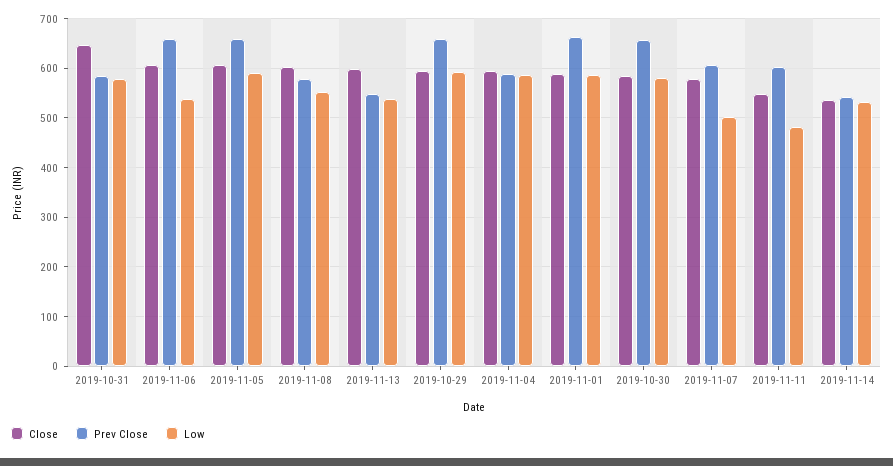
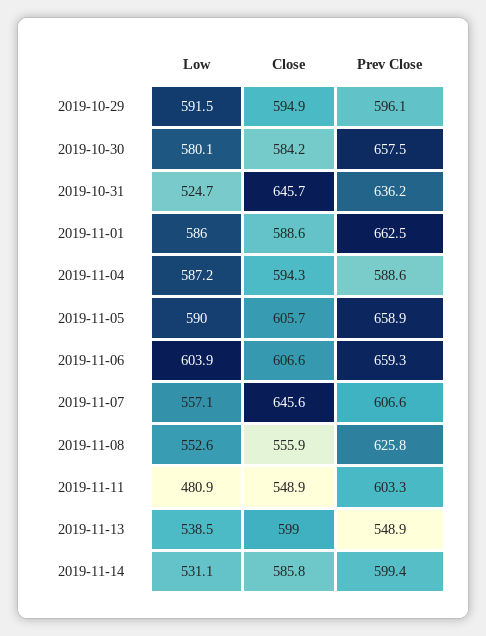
  {
    "Close": {
      "2019-10-31": 645.7,
      "2019-11-06": 606.6,
      "2019-11-05": 605.7,
-     "2019-11-08": 600,
+     "2019-11-08": 555.9,
      "2019-11-13": 599,
      "2019-10-29": 594.9,
      "2019-11-04": 594.3,
      "2019-11-01": 588.6,
      "2019-10-30": 584.2,
-     "2019-11-07": 580,
+     "2019-11-07": 645.6,
      "2019-11-11": 548.9,
-     "2019-11-14": 540
+     "2019-11-14": 585.8
    },
    "Prev Close": {
-     "2019-10-31": 580,
+     "2019-10-31": 636.2,
      "2019-11-06": 659.3,
      "2019-11-05": 658.9,
-     "2019-11-08": 580,
+     "2019-11-08": 625.8,
      "2019-11-13": 548.9,
-     "2019-10-29": 660,
+     "2019-10-29": 596.1,
      "2019-11-04": 588.6,
      "2019-11-01": 662.5,
      "2019-10-30": 657.5,
      "2019-11-07": 606.6,
      "2019-11-11": 603.3,
-     "2019-11-14": 540
+     "2019-11-14": 599.4
    },
    "Low": {
-     "2019-10-31": 580,
+     "2019-10-31": 524.7,
-     "2019-11-06": 540,
+     "2019-11-06": 603.9,
      "2019-11-05": 590,
      "2019-11-08": 552.6,
      "2019-11-13": 538.5,
      "2019-10-29": 591.5,
      "2019-11-04": 587.2,
      "2019-11-01": 586,
      "2019-10-30": 580.1,
-     "2019-11-07": 500,
+     "2019-11-07": 557.1,
      "2019-11-11": 480.9,
      "2019-11-14": 531.1
    }
  }

